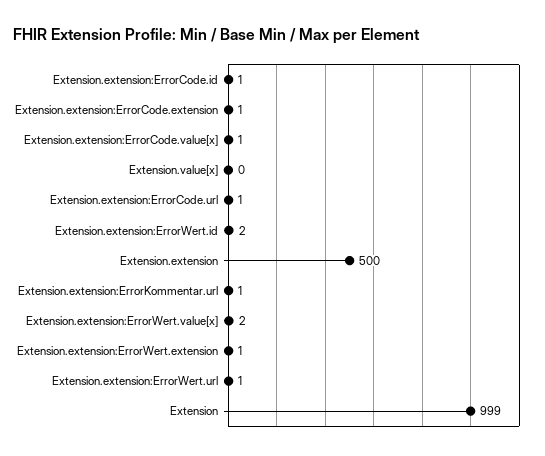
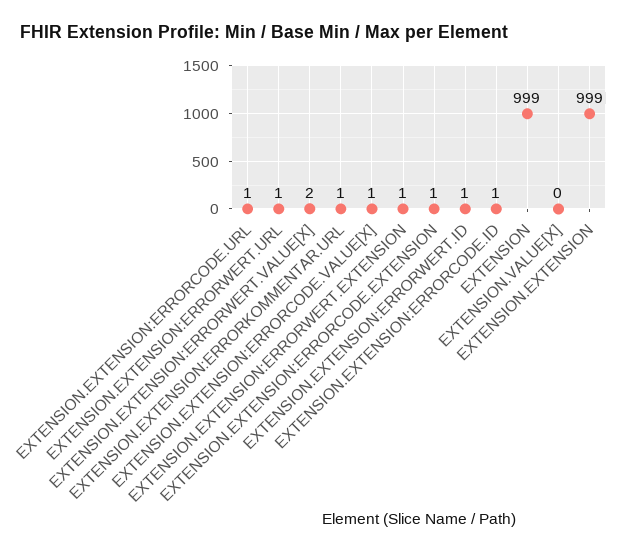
  {
    "Extension.extension:ErrorCode.id": 1,
    "Extension.extension:ErrorCode.extension": 1,
    "Extension.extension:ErrorCode.value[x]": 1,
    "Extension.value[x]": 0,
    "Extension.extension:ErrorCode.url": 1,
-   "Extension.extension:ErrorWert.id": 2,
+   "Extension.extension:ErrorWert.id": 1,
-   "Extension.extension": 500,
+   "Extension.extension": 999,
    "Extension.extension:ErrorKommentar.url": 1,
    "Extension.extension:ErrorWert.value[x]": 2,
    "Extension.extension:ErrorWert.extension": 1,
    "Extension.extension:ErrorWert.url": 1,
    "Extension": 999
  }

